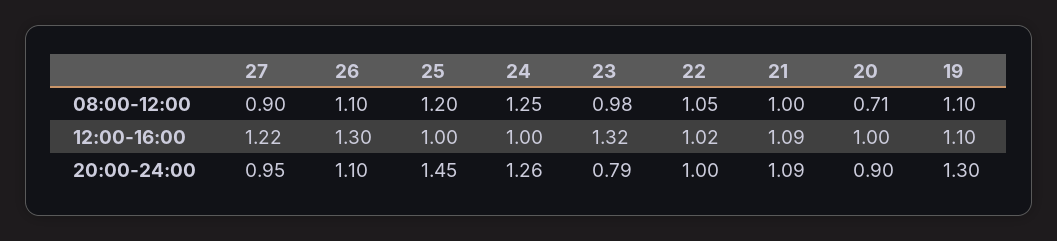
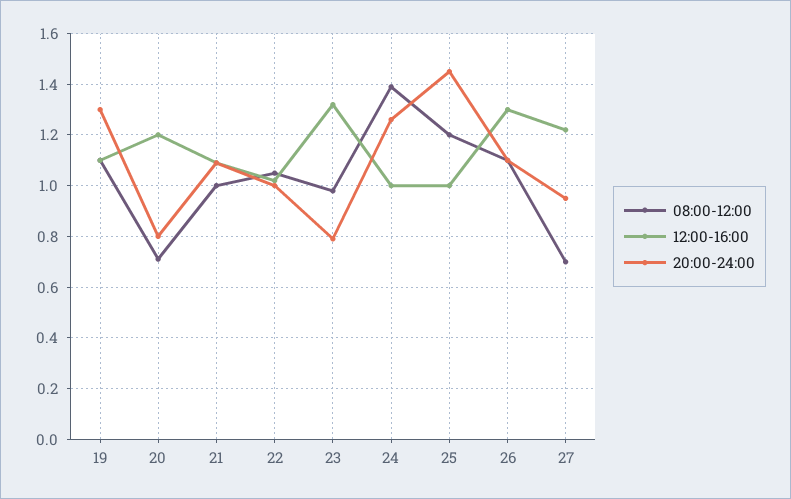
  {
    "08:00-12:00": {
-     "27": 0.9,
+     "27": 0.7,
      "26": 1.1,
      "25": 1.2,
-     "24": 1.25,
+     "24": 1.4,
      "23": 0.98,
      "22": 1.05,
      "21": 1,
      "20": 0.71,
      "19": 1.1
    },
    "12:00-16:00": {
      "27": 1.22,
      "26": 1.3,
      "25": 1,
      "24": 1,
      "23": 1.32,
      "22": 1.02,
      "21": 1.09,
-     "20": 1,
+     "20": 1.2,
      "19": 1.1
    },
    "20:00-24:00": {
      "27": 0.95,
      "26": 1.1,
      "25": 1.45,
      "24": 1.26,
      "23": 0.79,
      "22": 1,
      "21": 1.09,
-     "20": 0.9,
+     "20": 0.8,
      "19": 1.3
    }
  }

